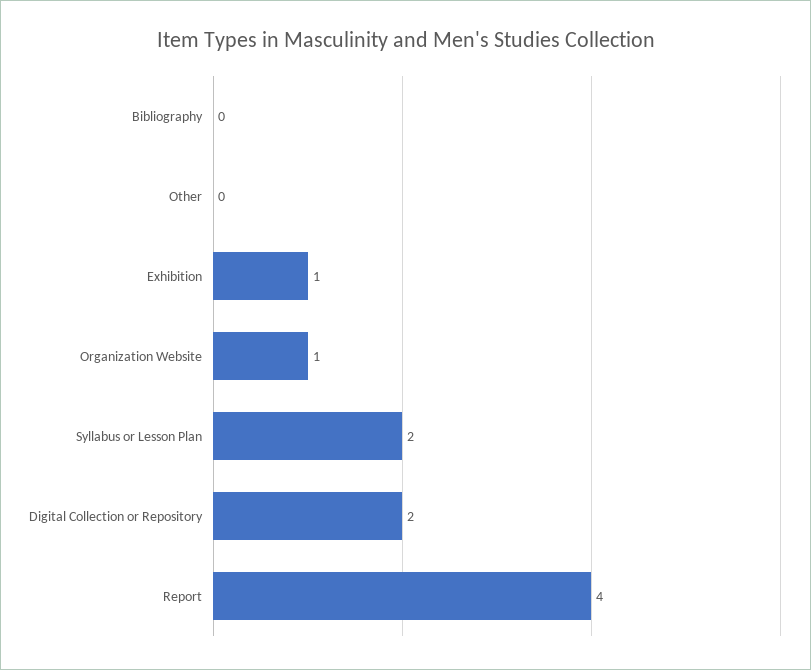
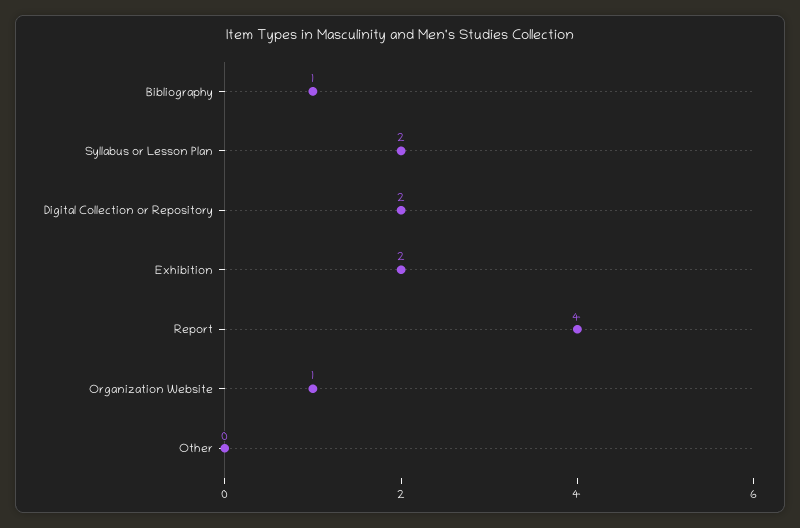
  {
-   "Bibliography": 0,
+   "Bibliography": 1,
    "Other": 0,
-   "Exhibition": 1,
+   "Exhibition": 2,
    "Organization Website": 1,
    "Syllabus or Lesson Plan": 2,
    "Digital Collection or Repository": 2,
    "Report": 4
  }

